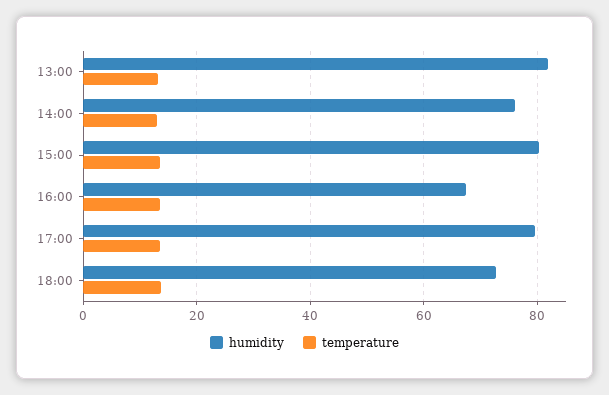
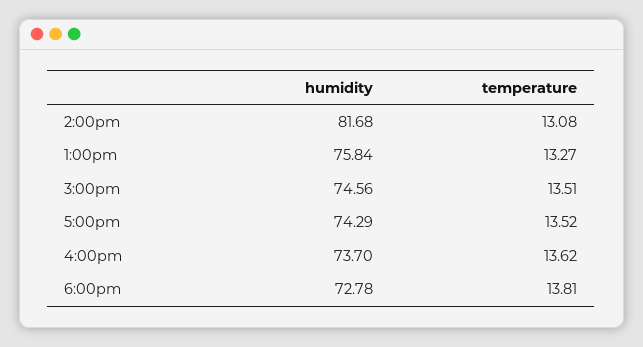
  {
    "humidity": {
-     "13:00": 82,
+     "13:00": 75.84,
-     "14:00": 76,
+     "14:00": 81.68,
-     "15:00": 80,
+     "15:00": 74.56,
-     "16:00": 68,
+     "16:00": 73.7,
-     "17:00": 80,
+     "17:00": 74.29,
      "18:00": 72.78
    },
    "temperature": {
      "13:00": 13.27,
      "14:00": 13.08,
      "15:00": 13.51,
      "16:00": 13.62,
      "17:00": 13.52,
      "18:00": 13.81
    }
  }

